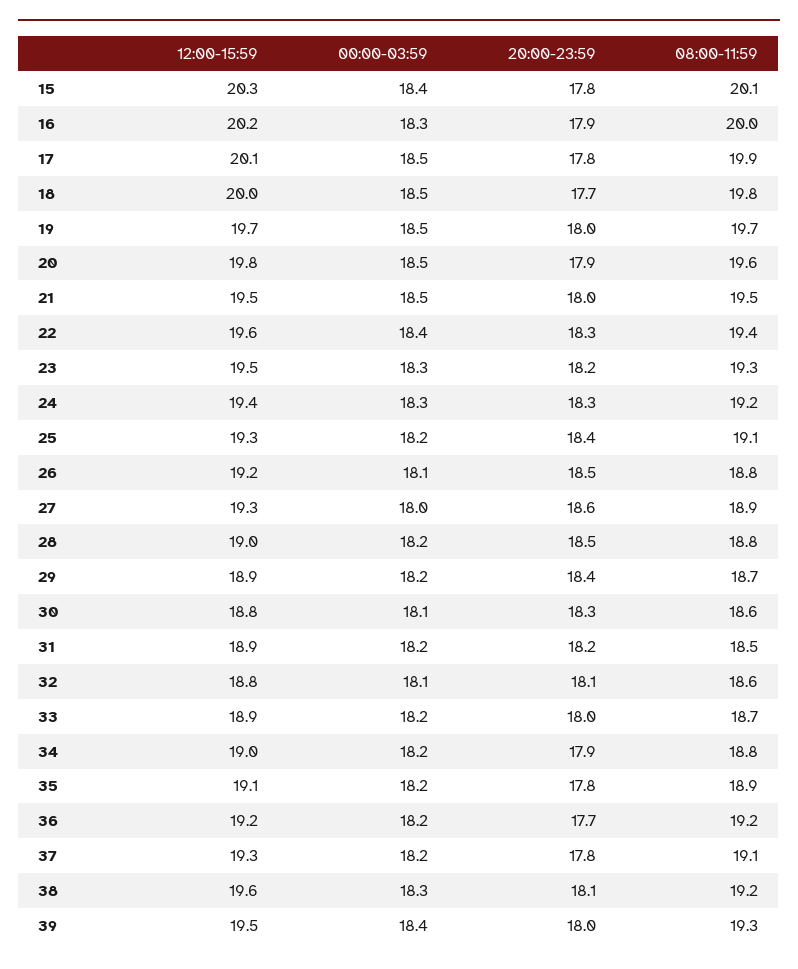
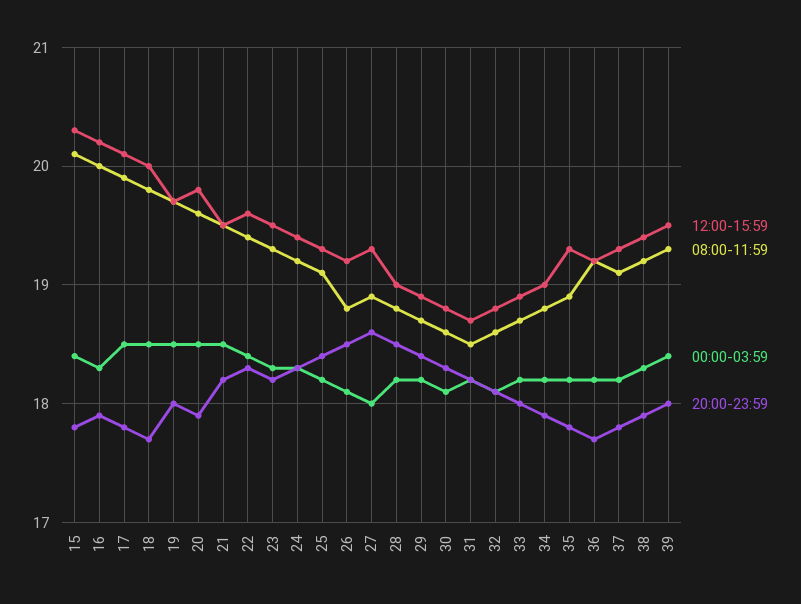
  {
    "12:00-15:59": {
      "15": 20.3,
      "16": 20.2,
      "17": 20.1,
      "18": 20,
      "19": 19.7,
      "20": 19.8,
      "21": 19.5,
      "22": 19.6,
      "23": 19.5,
      "24": 19.4,
      "25": 19.3,
      "26": 19.2,
      "27": 19.3,
      "28": 19,
      "29": 18.9,
      "30": 18.8,
-     "31": 18.9,
+     "31": 18.7,
      "32": 18.8,
      "33": 18.9,
      "34": 19,
-     "35": 19.1,
+     "35": 19.3,
      "36": 19.2,
      "37": 19.3,
-     "38": 19.6,
+     "38": 19.4,
      "39": 19.5
    },
    "00:00-03:59": {
      "15": 18.4,
      "16": 18.3,
      "17": 18.5,
      "18": 18.5,
      "19": 18.5,
      "20": 18.5,
      "21": 18.5,
      "22": 18.4,
      "23": 18.3,
      "24": 18.3,
      "25": 18.2,
      "26": 18.1,
      "27": 18,
      "28": 18.2,
      "29": 18.2,
      "30": 18.1,
      "31": 18.2,
      "32": 18.1,
      "33": 18.2,
      "34": 18.2,
      "35": 18.2,
      "36": 18.2,
      "37": 18.2,
      "38": 18.3,
      "39": 18.4
    },
    "20:00-23:59": {
      "15": 17.8,
      "16": 17.9,
      "17": 17.8,
      "18": 17.7,
      "19": 18,
      "20": 17.9,
-     "21": 18,
+     "21": 18.2,
      "22": 18.3,
      "23": 18.2,
      "24": 18.3,
      "25": 18.4,
      "26": 18.5,
      "27": 18.6,
      "28": 18.5,
      "29": 18.4,
      "30": 18.3,
      "31": 18.2,
      "32": 18.1,
      "33": 18,
      "34": 17.9,
      "35": 17.8,
      "36": 17.7,
      "37": 17.8,
-     "38": 18.1,
+     "38": 17.9,
      "39": 18
    },
    "08:00-11:59": {
      "15": 20.1,
      "16": 20,
      "17": 19.9,
      "18": 19.8,
      "19": 19.7,
      "20": 19.6,
      "21": 19.5,
      "22": 19.4,
      "23": 19.3,
      "24": 19.2,
      "25": 19.1,
      "26": 18.8,
      "27": 18.9,
      "28": 18.8,
      "29": 18.7,
      "30": 18.6,
      "31": 18.5,
      "32": 18.6,
      "33": 18.7,
      "34": 18.8,
      "35": 18.9,
      "36": 19.2,
      "37": 19.1,
      "38": 19.2,
      "39": 19.3
    }
  }

